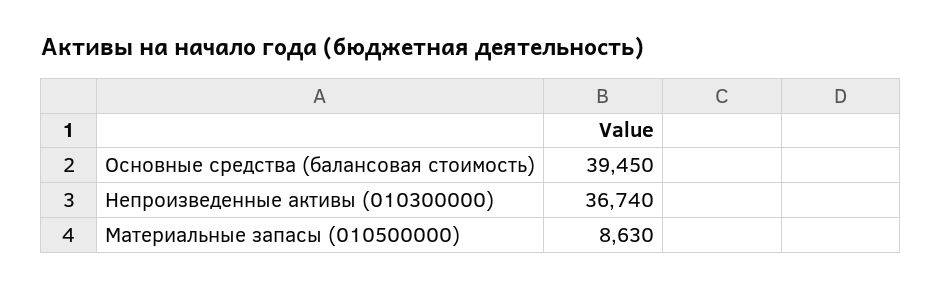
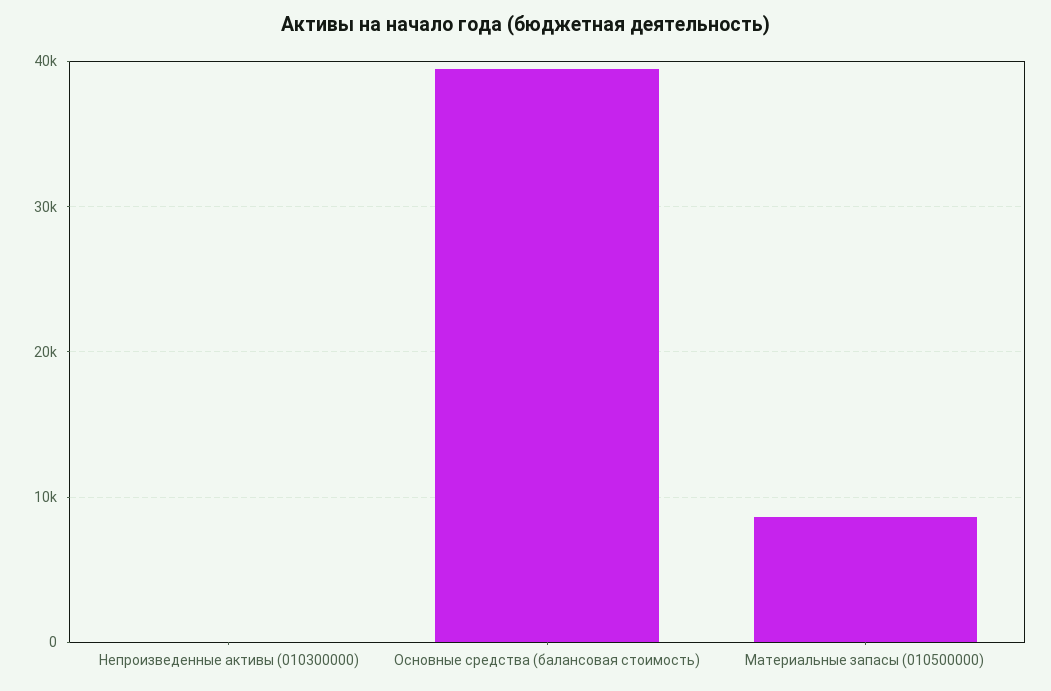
  {
    "Основные средства (балансовая стоимость)": 39450,
-   "Непроизведенные активы (010300000)": 36740,
+   "Непроизведенные активы (010300000)": 0,
    "Материальные запасы (010500000)": 8630
  }

